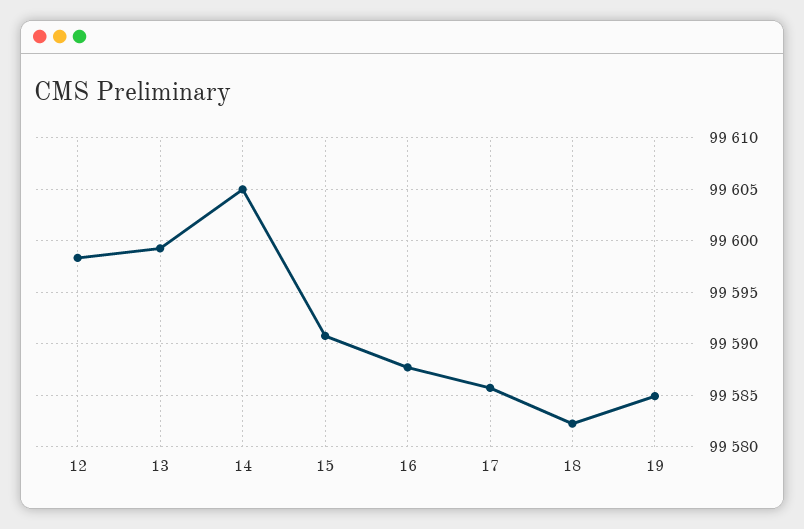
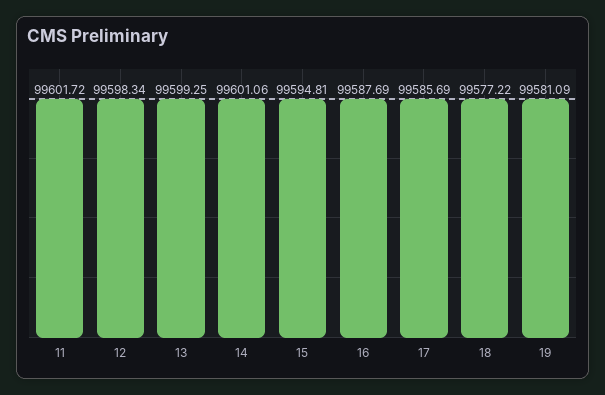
  {
    "12": 99598.34,
    "13": 99599.25,
-   "14": 99605,
+   "14": 99601.06,
-   "15": 99591,
+   "15": 99594.81,
    "16": 99587.69,
    "17": 99585.69,
-   "18": 99582,
+   "18": 99577.22,
-   "19": 99585
+   "19": 99581.09,
+   "11": 99601.72
  }

